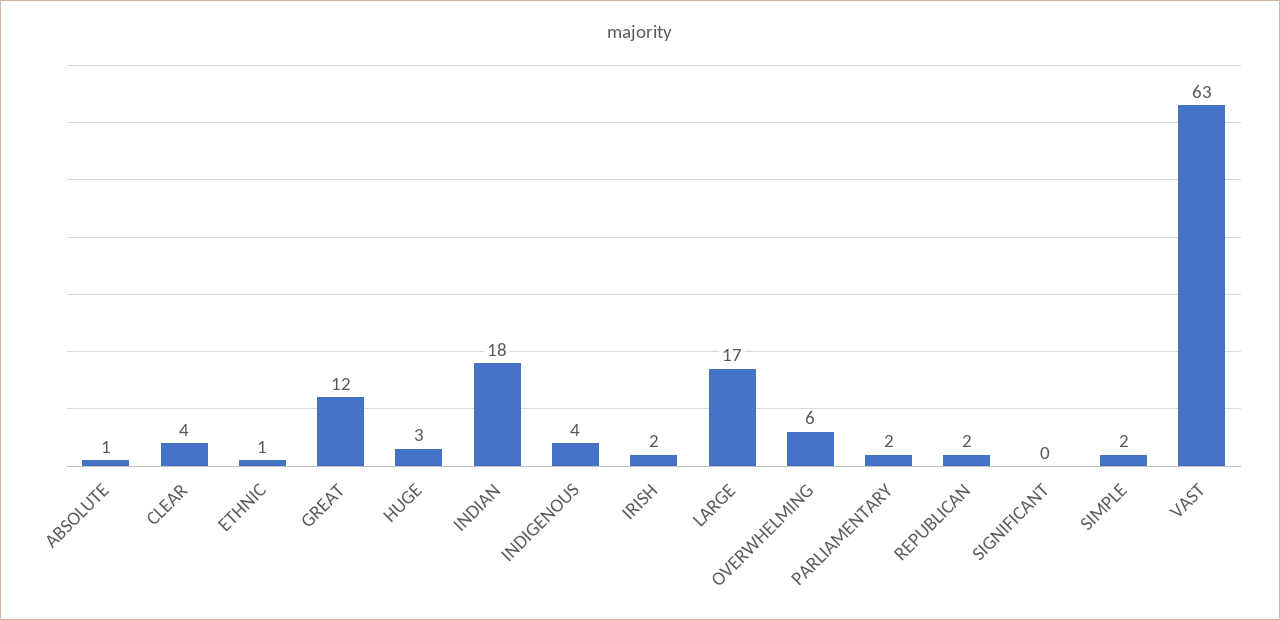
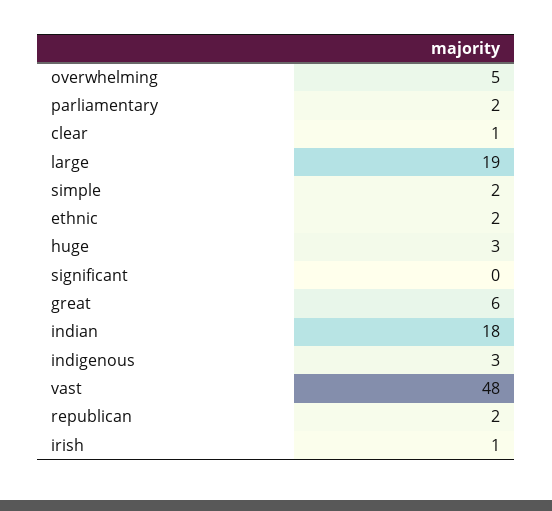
  {
-   "ABSOLUTE": 1,
-   "CLEAR": 4,
+   "CLEAR": 1,
-   "ETHNIC": 1,
+   "ETHNIC": 2,
-   "GREAT": 12,
+   "GREAT": 6,
    "HUGE": 3,
    "INDIAN": 18,
-   "INDIGENOUS": 4,
+   "INDIGENOUS": 3,
-   "IRISH": 2,
+   "IRISH": 1,
-   "LARGE": 17,
+   "LARGE": 19,
-   "OVERWHELMING": 6,
+   "OVERWHELMING": 5,
    "PARLIAMENTARY": 2,
    "REPUBLICAN": 2,
    "SIGNIFICANT": 0,
    "SIMPLE": 2,
-   "VAST": 63
+   "VAST": 48
  }

